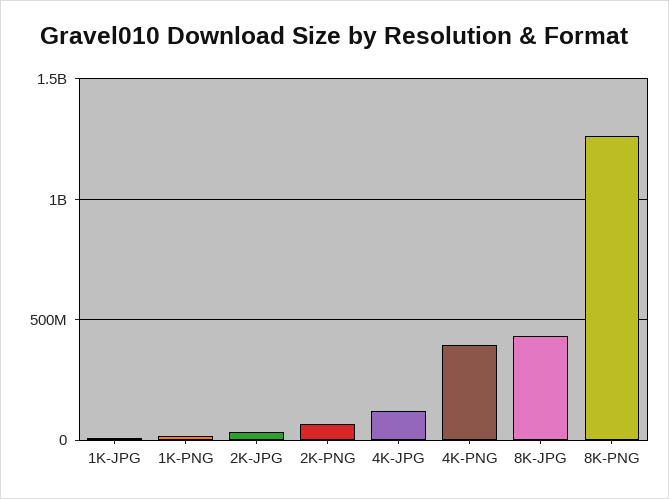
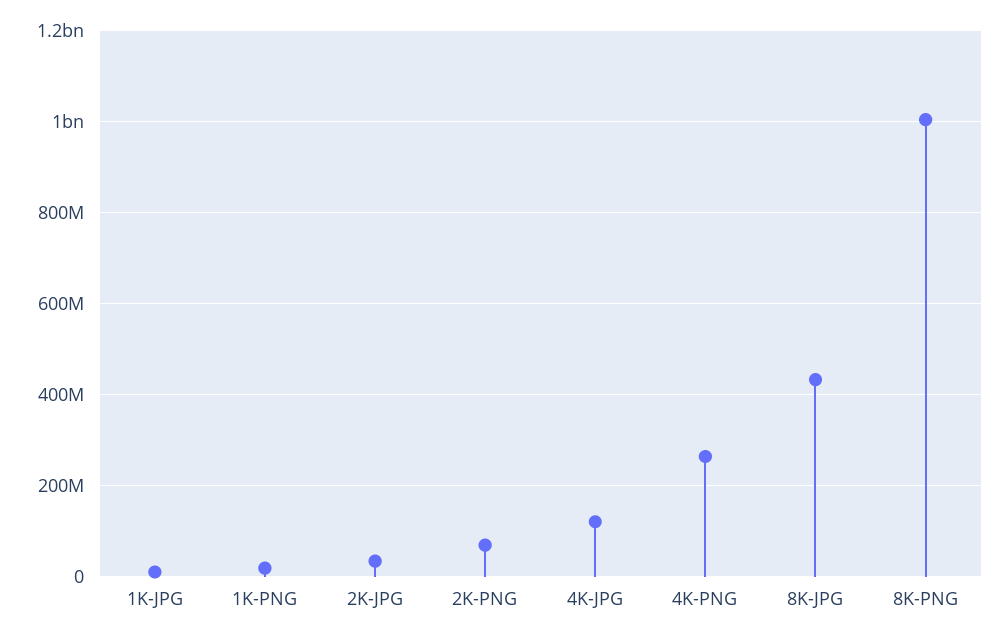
  {
    "1K-JPG": 20000000,
    "1K-PNG": 20000000,
    "2K-JPG": 40000000,
    "2K-PNG": 60000000,
    "4K-JPG": 120000000,
-   "4K-PNG": 400000000,
+   "4K-PNG": 260000000,
    "8K-JPG": 440000000,
-   "8K-PNG": 1250000000
+   "8K-PNG": 1000000000
  }

